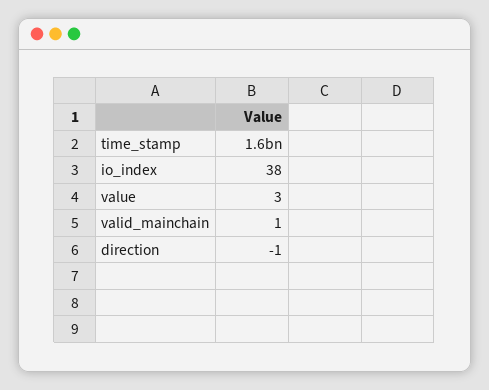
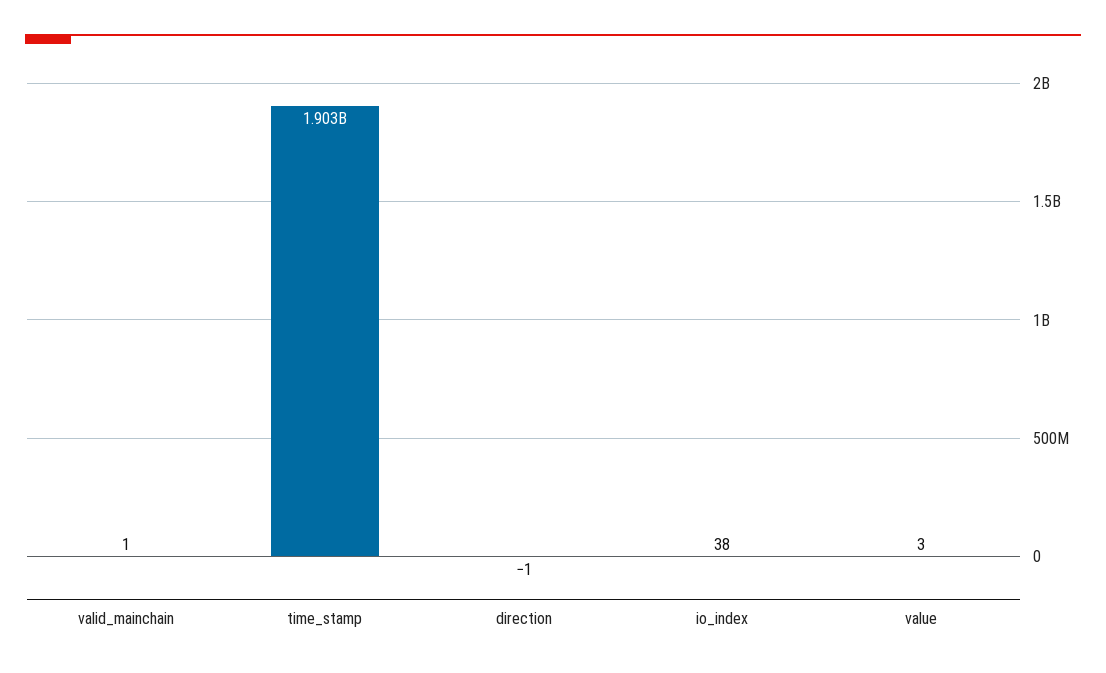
  {
-   "time_stamp": 1600000000,
+   "time_stamp": 1903000000,
    "io_index": 38,
    "value": 3,
    "valid_mainchain": 1,
    "direction": -1
  }

